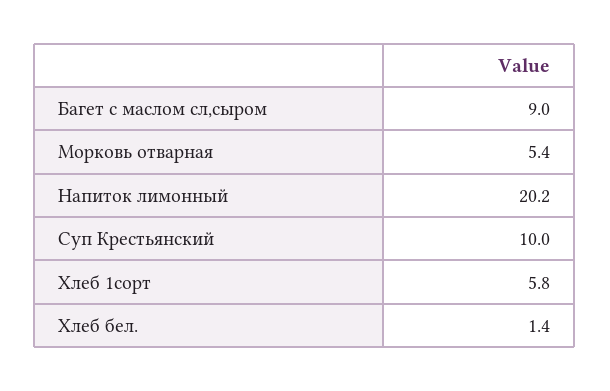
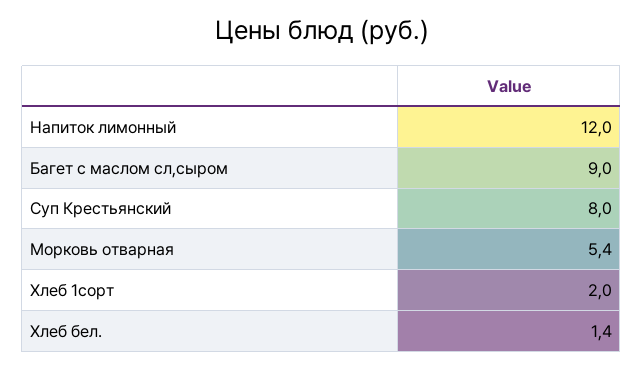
  {
    "Багет с маслом сл,сыром": 9,
    "Морковь отварная": 5.4,
-   "Напиток лимонный": 20.2,
+   "Напиток лимонный": 12,
-   "Суп Крестьянский": 10,
+   "Суп Крестьянский": 8,
-   "Хлеб 1сорт": 5.8,
+   "Хлеб 1сорт": 2,
    "Хлеб бел.": 1.4
  }

